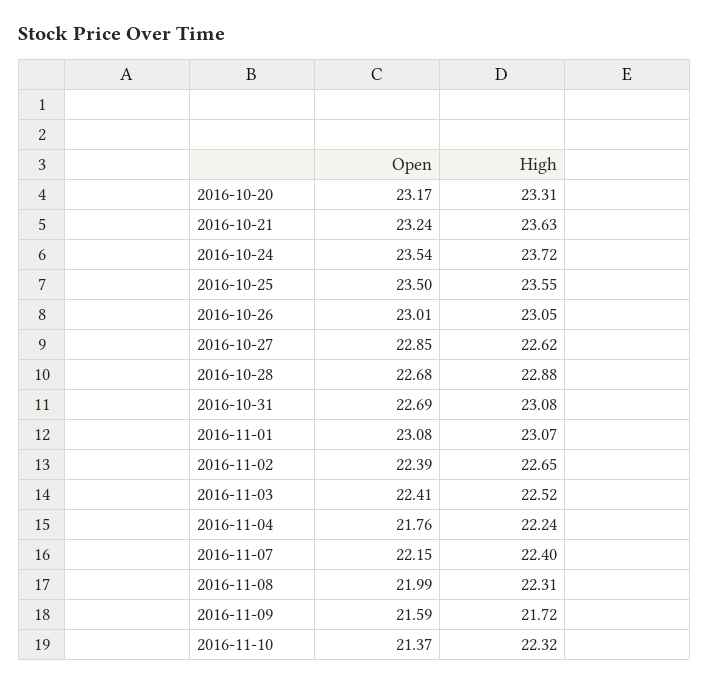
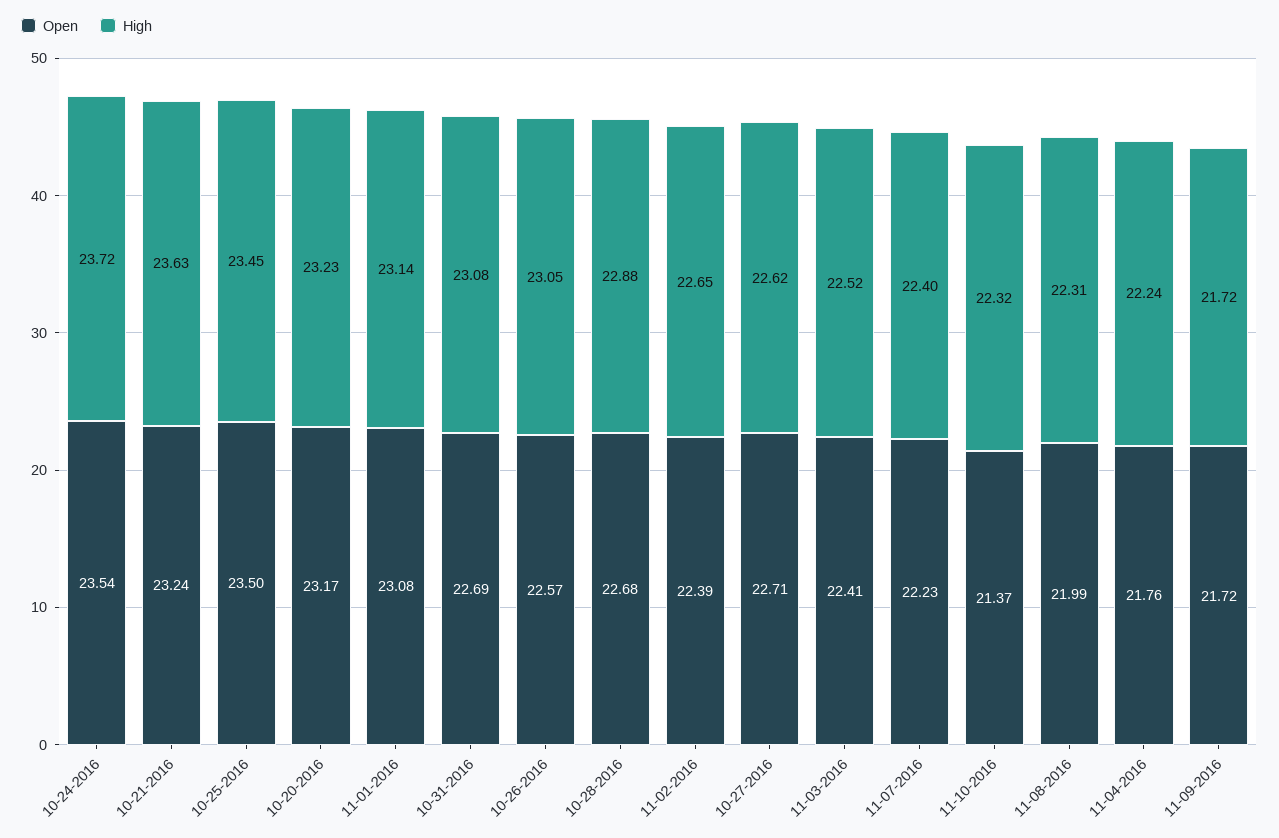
  {
    "Open": {
      "2016-10-20": 23.17,
      "2016-10-21": 23.24,
      "2016-10-24": 23.54,
      "2016-10-25": 23.5,
-     "2016-10-26": 23.01,
+     "2016-10-26": 22.57,
-     "2016-10-27": 22.85,
+     "2016-10-27": 22.71,
      "2016-10-28": 22.68,
      "2016-10-31": 22.69,
      "2016-11-01": 23.08,
      "2016-11-02": 22.39,
      "2016-11-03": 22.41,
      "2016-11-04": 21.76,
-     "2016-11-07": 22.15,
+     "2016-11-07": 22.23,
      "2016-11-08": 21.99,
-     "2016-11-09": 21.59,
+     "2016-11-09": 21.72,
      "2016-11-10": 21.37
    },
    "High": {
-     "2016-10-20": 23.31,
+     "2016-10-20": 23.23,
      "2016-10-21": 23.63,
      "2016-10-24": 23.72,
-     "2016-10-25": 23.55,
+     "2016-10-25": 23.45,
      "2016-10-26": 23.05,
      "2016-10-27": 22.62,
      "2016-10-28": 22.88,
      "2016-10-31": 23.08,
-     "2016-11-01": 23.07,
+     "2016-11-01": 23.14,
      "2016-11-02": 22.65,
      "2016-11-03": 22.52,
      "2016-11-04": 22.24,
      "2016-11-07": 22.4,
      "2016-11-08": 22.31,
      "2016-11-09": 21.72,
      "2016-11-10": 22.32
    }
  }

